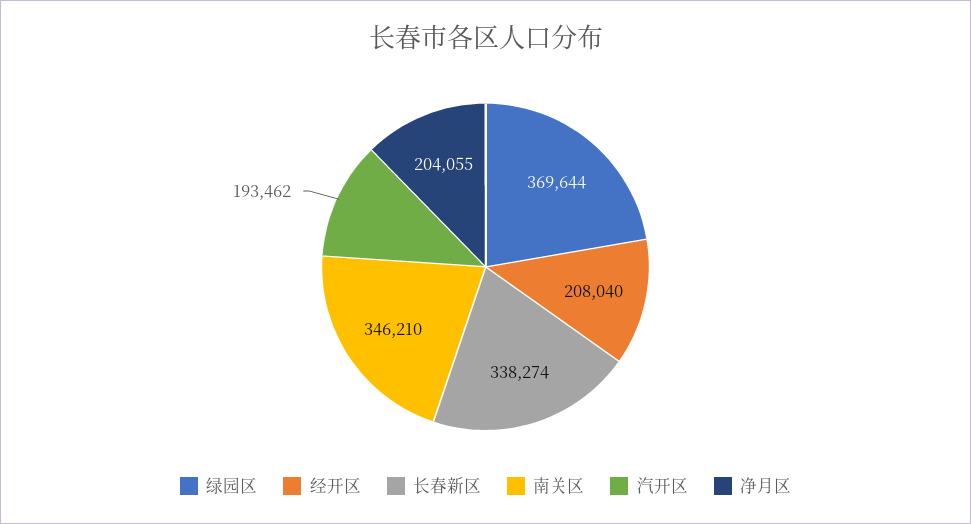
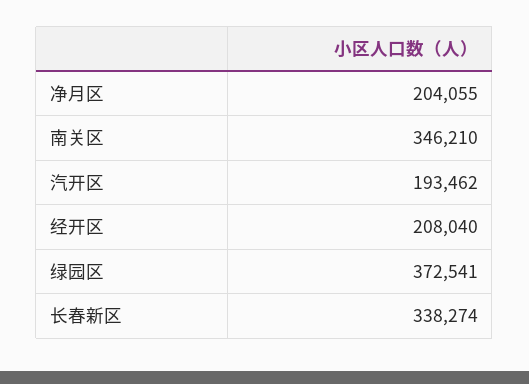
  {
-   "绿园区": 369644,
+   "绿园区": 372541,
    "经开区": 208040,
    "长春新区": 338274,
    "南关区": 346210,
    "汽开区": 193462,
    "净月区": 204055
  }

